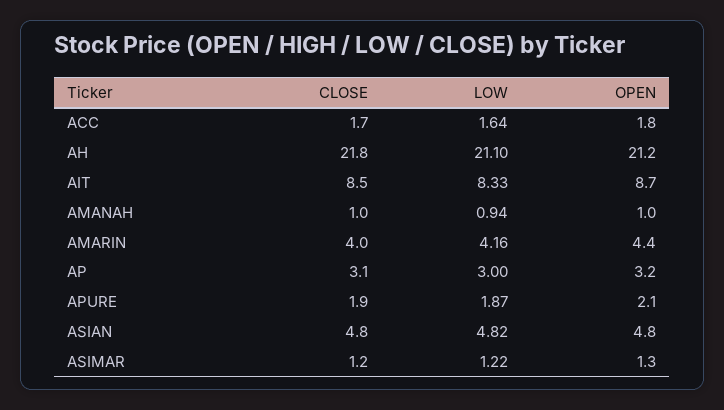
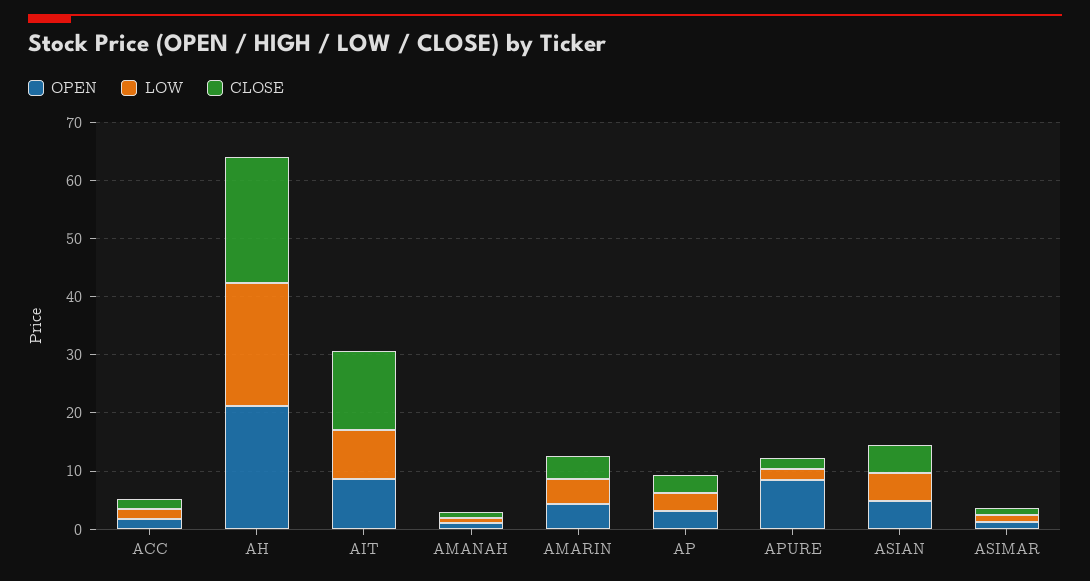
  {
    "CLOSE": {
      "ACC": 1.7,
      "AH": 21.8,
-     "AIT": 8.5,
+     "AIT": 14,
      "AMANAH": 1,
      "AMARIN": 4,
      "AP": 3.1,
      "APURE": 1.9,
      "ASIAN": 4.8,
      "ASIMAR": 1.2
    },
    "LOW": {
      "ACC": 1.64,
      "AH": 21.1,
      "AIT": 8.33,
      "AMANAH": 0.94,
      "AMARIN": 4.16,
      "AP": 3,
      "APURE": 1.87,
      "ASIAN": 4.82,
      "ASIMAR": 1.22
    },
    "OPEN": {
      "ACC": 1.8,
      "AH": 21.2,
      "AIT": 8.7,
      "AMANAH": 1,
      "AMARIN": 4.4,
      "AP": 3.2,
-     "APURE": 2.1,
+     "APURE": 8,
      "ASIAN": 4.8,
      "ASIMAR": 1.3
    }
  }

